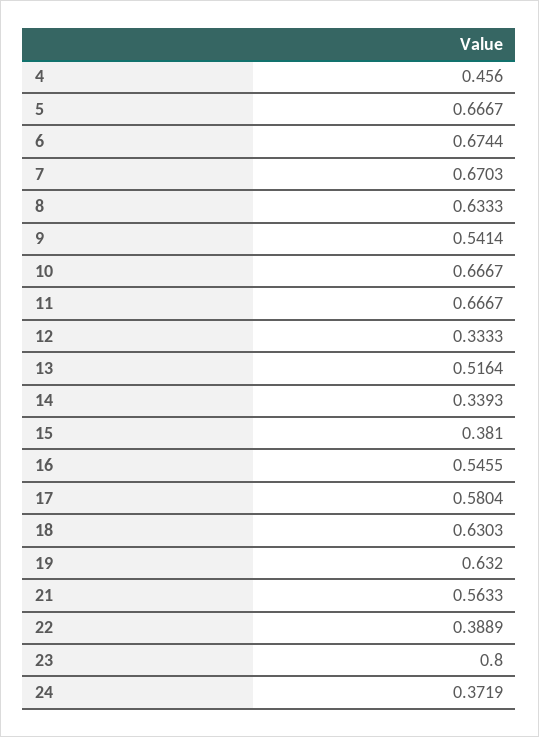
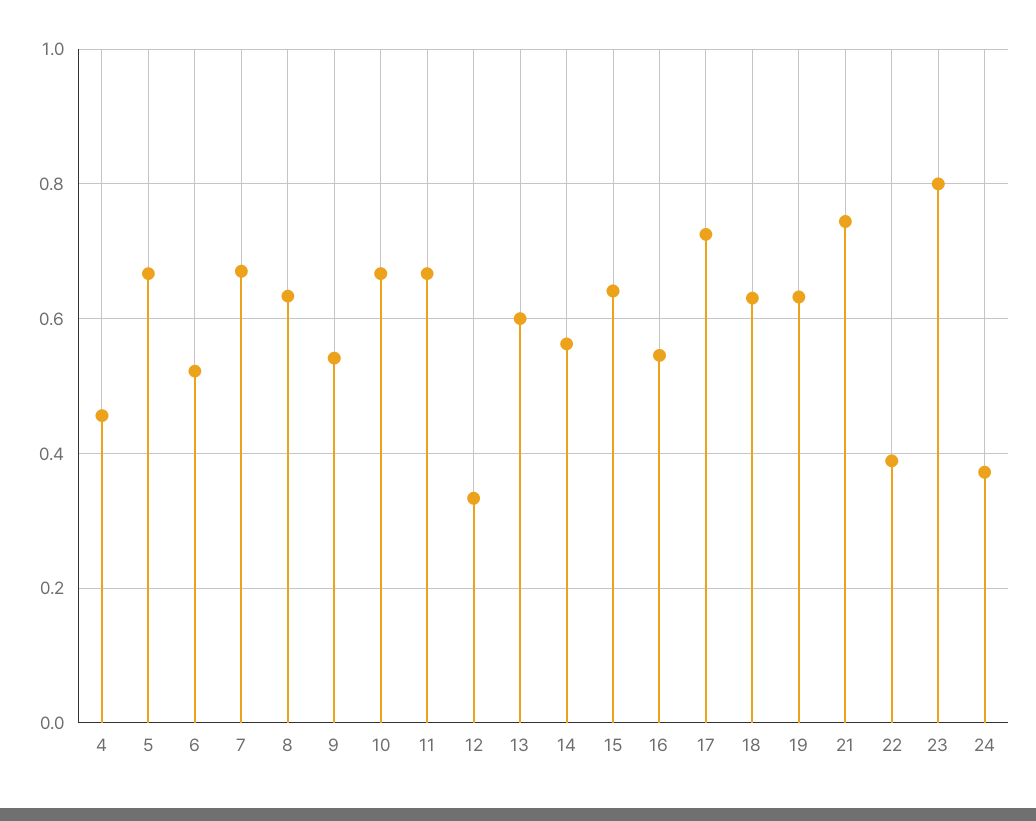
  {
    "4": 0.456,
    "5": 0.6667,
-   "6": 0.6744,
+   "6": 0.52,
    "7": 0.6703,
    "8": 0.6333,
    "9": 0.5414,
    "10": 0.6667,
    "11": 0.6667,
    "12": 0.3333,
-   "13": 0.5164,
+   "13": 0.6,
-   "14": 0.3393,
+   "14": 0.56,
-   "15": 0.381,
+   "15": 0.64,
    "16": 0.5455,
-   "17": 0.5804,
+   "17": 0.72,
    "18": 0.6303,
    "19": 0.632,
-   "21": 0.5633,
+   "21": 0.74,
    "22": 0.3889,
    "23": 0.8,
    "24": 0.3719
  }

